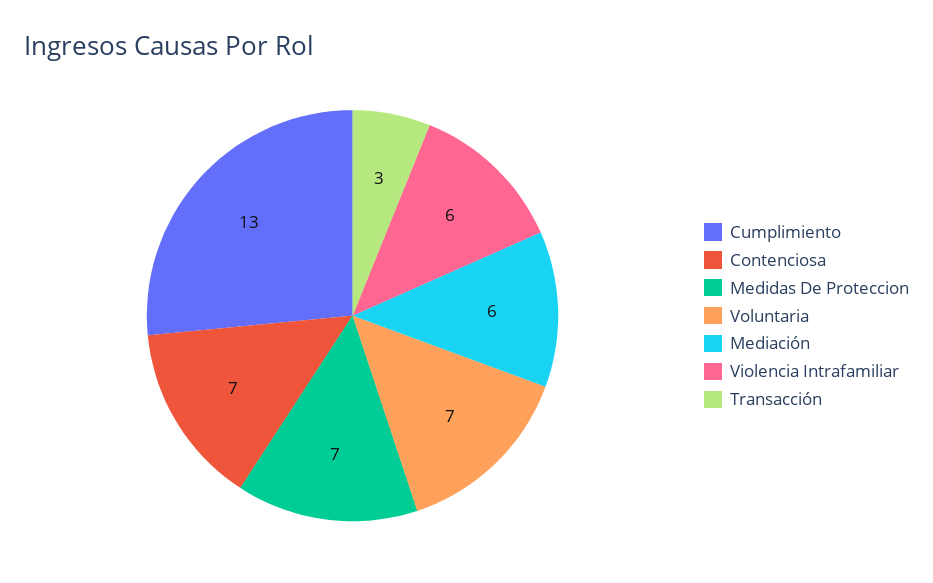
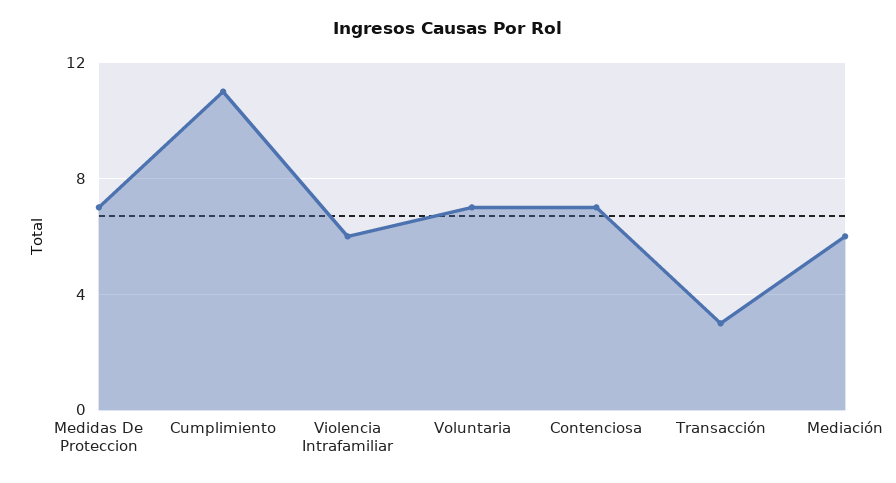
  {
-   "Cumplimiento": 13,
+   "Cumplimiento": 11,
    "Contenciosa": 7,
    "Medidas De Proteccion": 7,
    "Voluntaria": 7,
    "Mediación": 6,
    "Violencia Intrafamiliar": 6,
    "Transacción": 3
  }

